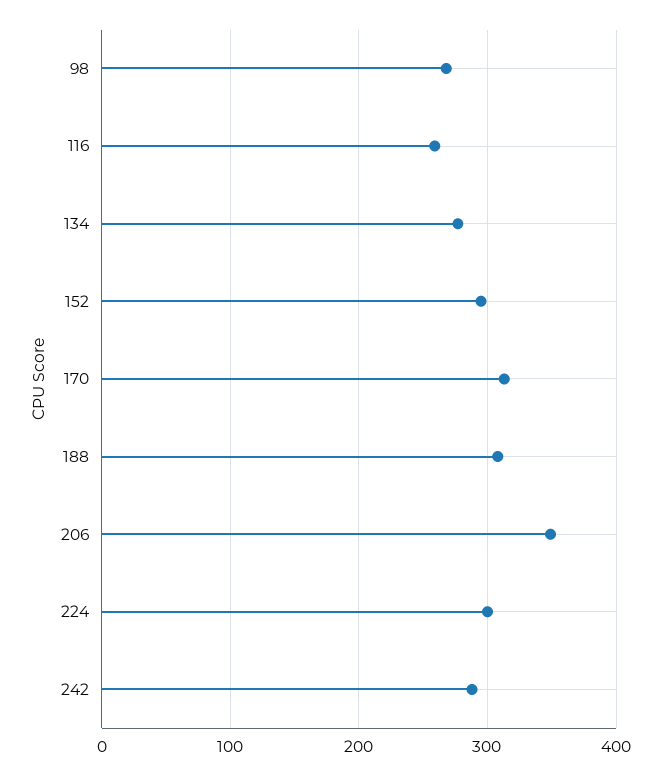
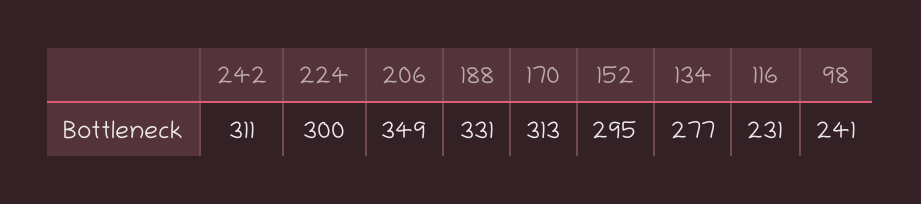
  {
-   "98": 270,
+   "98": 241,
-   "116": 260,
+   "116": 231,
    "134": 277,
    "152": 295,
    "170": 313,
-   "188": 310,
+   "188": 331,
    "206": 349,
    "224": 300,
-   "242": 290
+   "242": 311
  }

